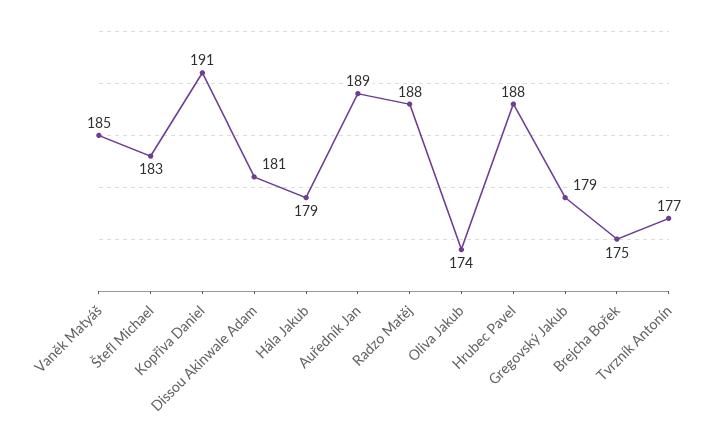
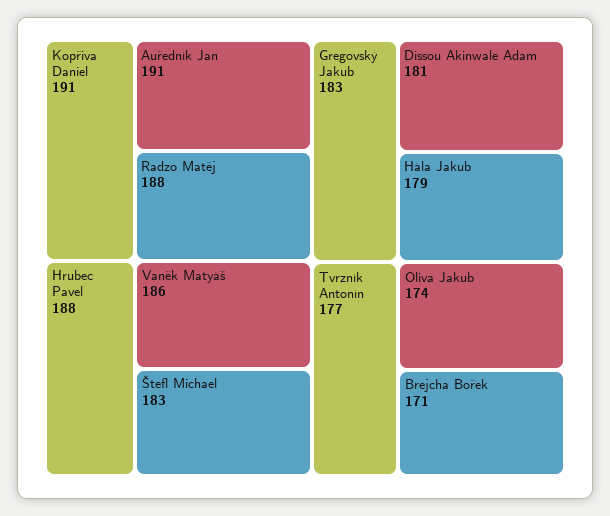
  {
-   "Vaněk Matyáš": 185,
+   "Vaněk Matyáš": 186,
    "Štefl Michael": 183,
    "Kopřiva Daniel": 191,
    "Dissou Akinwale Adam": 181,
    "Hála Jakub": 179,
-   "Auředník Jan": 189,
+   "Auředník Jan": 191,
    "Radzo Matěj": 188,
    "Oliva Jakub": 174,
    "Hrubec Pavel": 188,
-   "Gregovský Jakub": 179,
+   "Gregovský Jakub": 183,
-   "Brejcha Bořek": 175,
+   "Brejcha Bořek": 171,
    "Tvrzník Antonín": 177
  }

